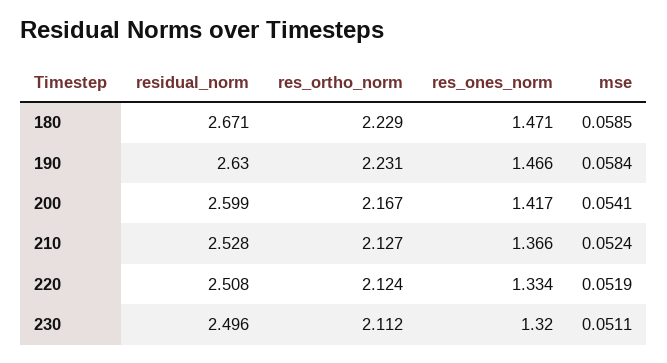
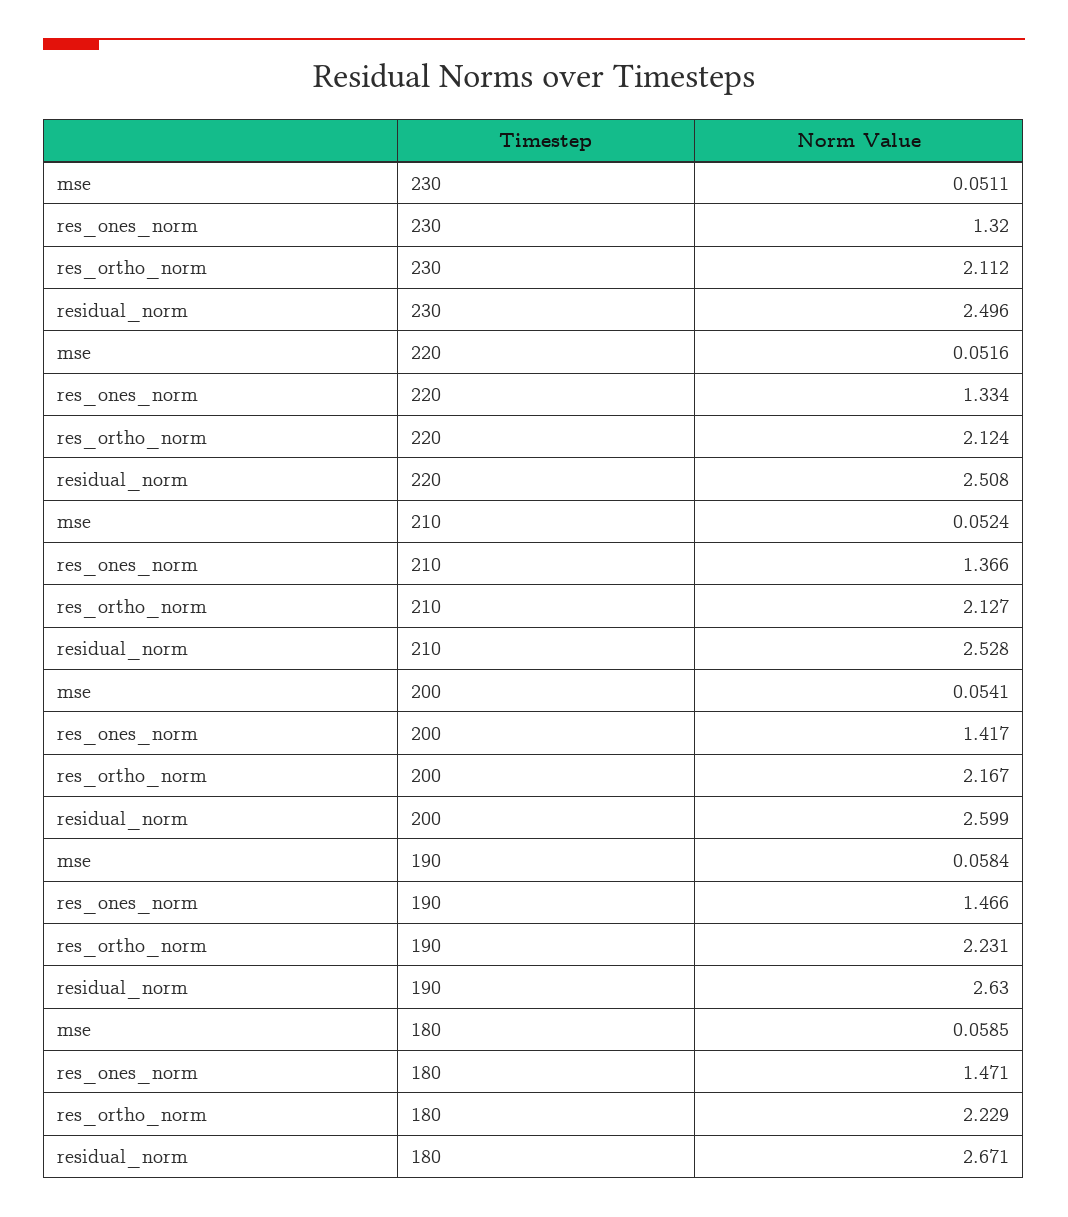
  {
    "residual_norm": {
      "180": 2.671,
      "190": 2.63,
      "200": 2.599,
      "210": 2.528,
      "220": 2.508,
      "230": 2.496
    },
    "res_ortho_norm": {
      "180": 2.229,
      "190": 2.231,
      "200": 2.167,
      "210": 2.127,
      "220": 2.124,
      "230": 2.112
    },
    "res_ones_norm": {
      "180": 1.471,
      "190": 1.466,
      "200": 1.417,
      "210": 1.366,
      "220": 1.334,
      "230": 1.32
    },
    "mse": {
      "180": 0.0585,
      "190": 0.0584,
      "200": 0.0541,
      "210": 0.0524,
-     "220": 0.0519,
+     "220": 0.0516,
      "230": 0.0511
    }
  }

